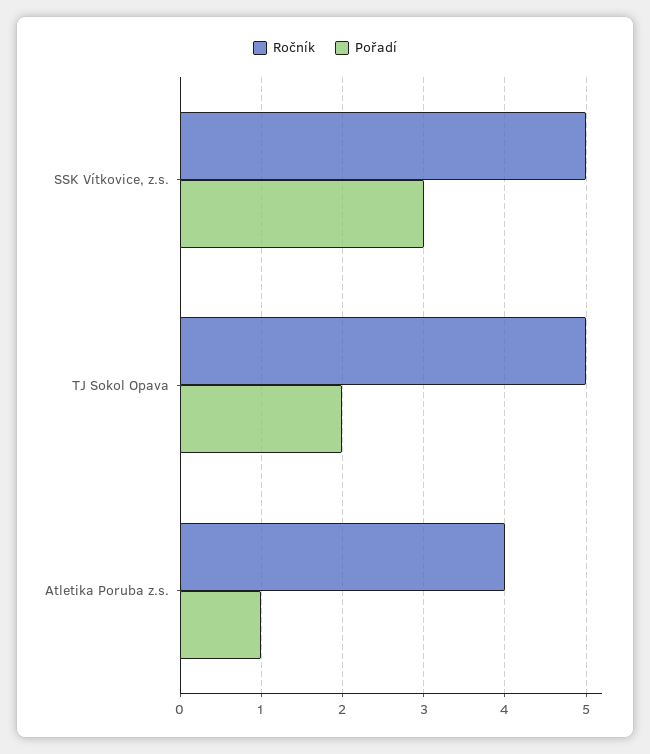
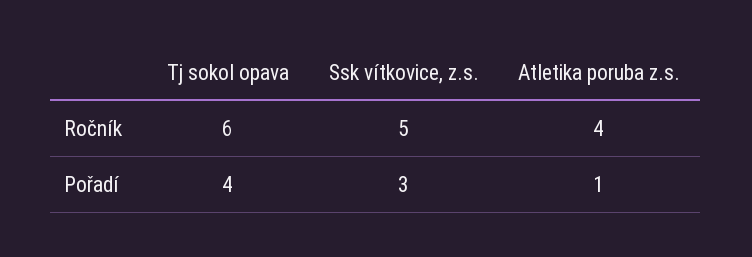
  {
    "Ročník": {
      "SSK Vítkovice, z.s.": 5,
-     "TJ Sokol Opava": 5,
+     "TJ Sokol Opava": 6,
      "Atletika Poruba z.s.": 4
    },
    "Pořadí": {
      "SSK Vítkovice, z.s.": 3,
-     "TJ Sokol Opava": 2,
+     "TJ Sokol Opava": 4,
      "Atletika Poruba z.s.": 1
    }
  }

